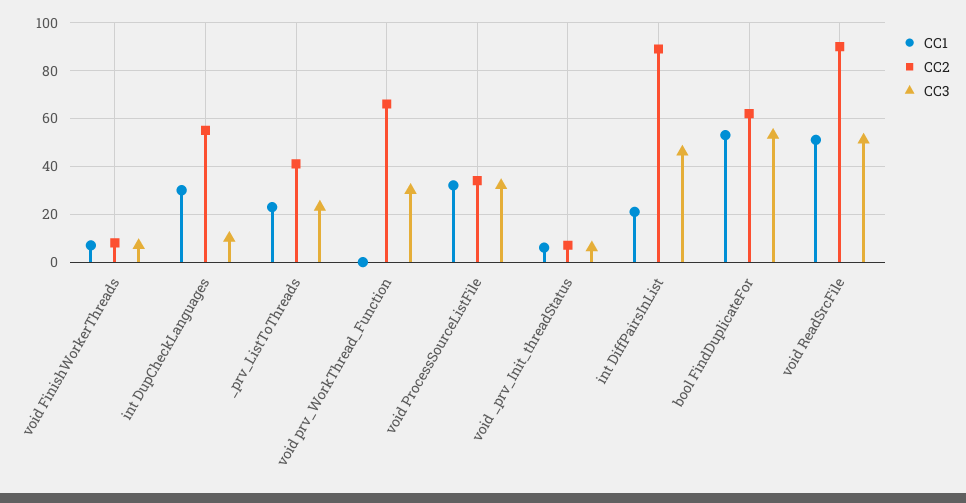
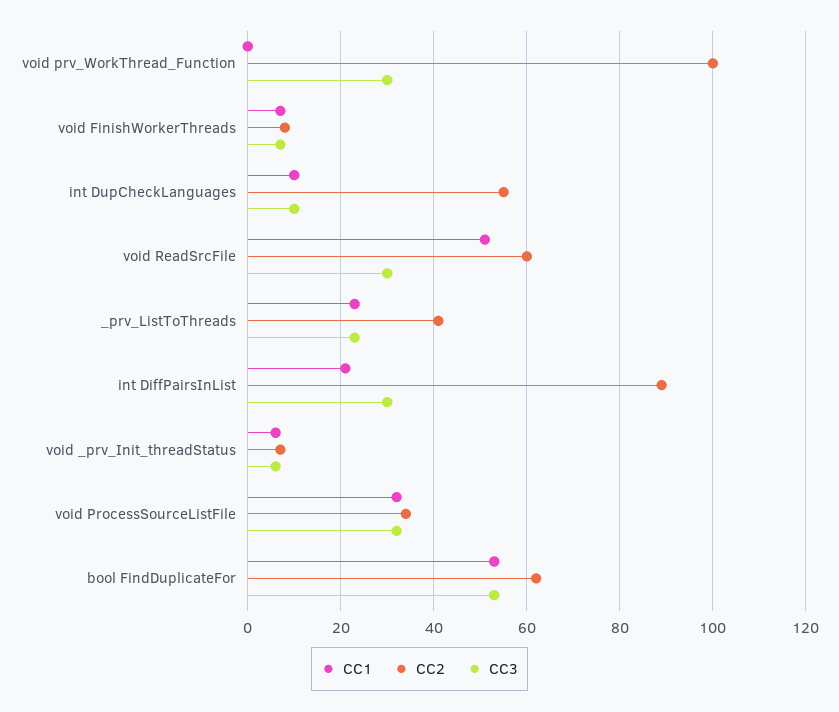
  {
    "CC1": {
      "void FinishWorkerThreads": 5,
-     "int DupCheckLanguages": 30,
+     "int DupCheckLanguages": 10,
      "_prv_ListToThreads": 25,
      "void prv_WorkThread_Function": 0,
      "void ProcessSourceListFile": 30,
      "void _prv_Init_threadStatus": 5,
      "int DiffPairsInList": 20,
      "bool FindDuplicateFor": 55,
      "void ReadSrcFile": 50
    },
    "CC2": {
      "void FinishWorkerThreads": 10,
      "int DupCheckLanguages": 55,
      "_prv_ListToThreads": 40,
-     "void prv_WorkThread_Function": 65,
+     "void prv_WorkThread_Function": 100,
      "void ProcessSourceListFile": 35,
      "void _prv_Init_threadStatus": 5,
      "int DiffPairsInList": 90,
      "bool FindDuplicateFor": 60,
-     "void ReadSrcFile": 90
+     "void ReadSrcFile": 60
    },
    "CC3": {
      "void FinishWorkerThreads": 5,
      "int DupCheckLanguages": 10,
      "_prv_ListToThreads": 25,
      "void prv_WorkThread_Function": 30,
      "void ProcessSourceListFile": 30,
      "void _prv_Init_threadStatus": 5,
-     "int DiffPairsInList": 45,
+     "int DiffPairsInList": 30,
      "bool FindDuplicateFor": 55,
-     "void ReadSrcFile": 50
+     "void ReadSrcFile": 30
    }
  }

